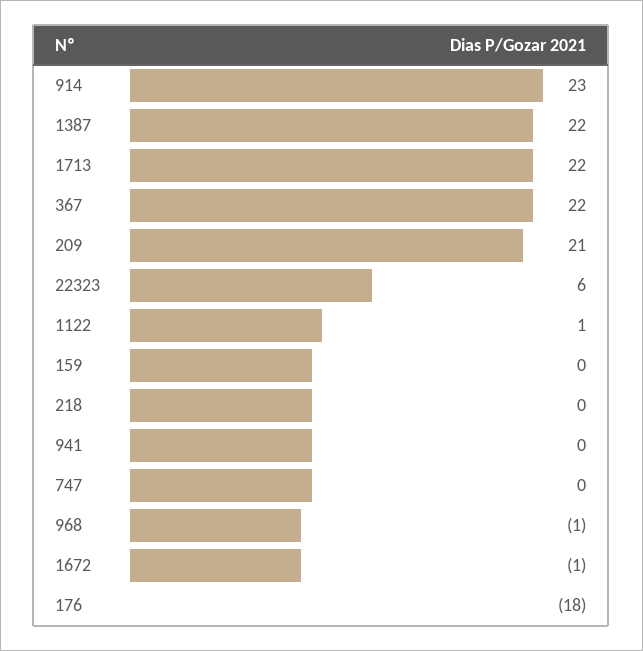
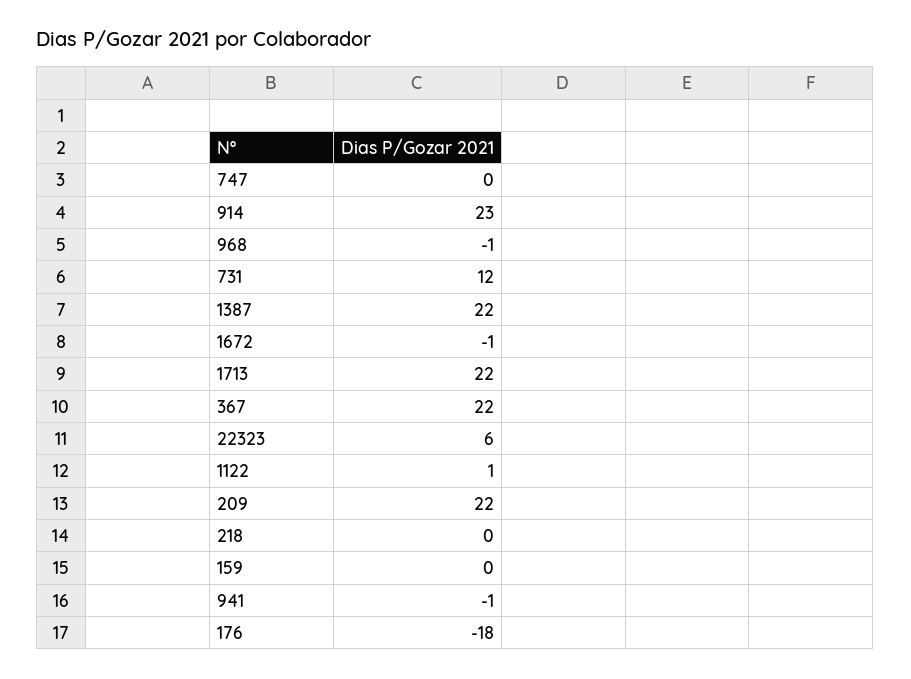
  {
    "914": 23,
    "1387": 22,
    "1713": 22,
    "367": 22,
-   "209": 21,
+   "209": 22,
    "22323": 6,
    "1122": 1,
    "159": 0,
    "218": 0,
-   "941": 0,
+   "941": -1,
    "747": 0,
    "968": -1,
    "1672": -1,
-   "176": -18
+   "176": -18,
+   "731": 12
  }

